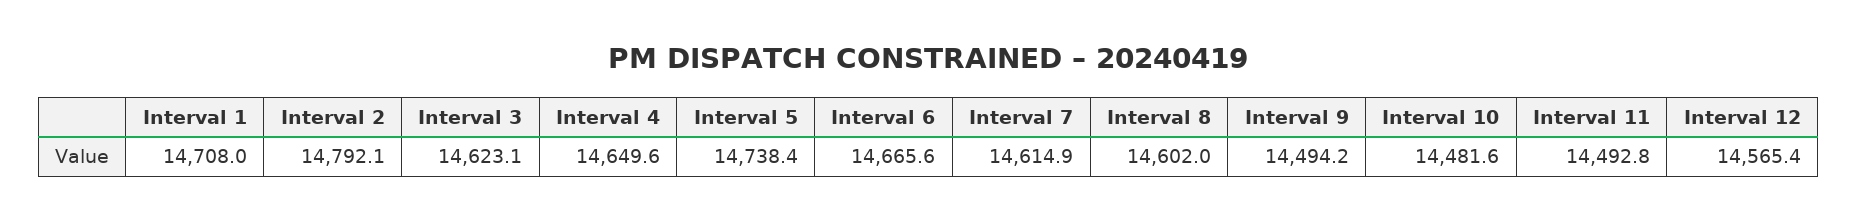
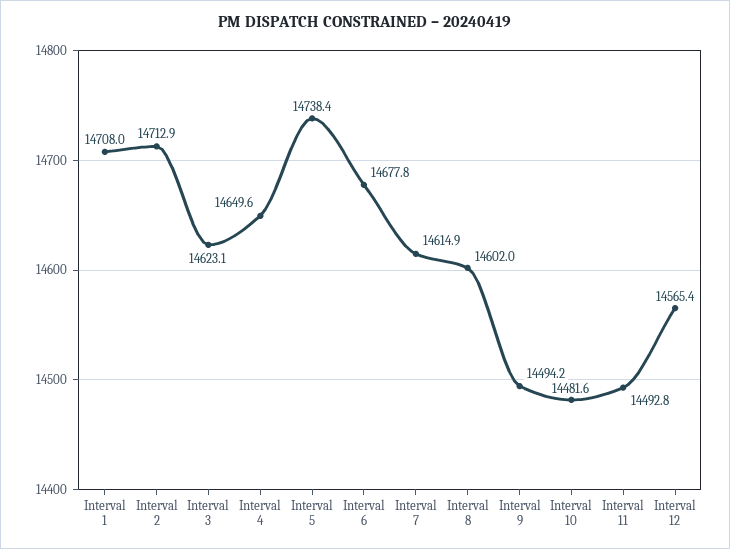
  {
    "Interval 1": 14708,
-   "Interval 2": 14792.1,
+   "Interval 2": 14712.9,
    "Interval 3": 14623.1,
    "Interval 4": 14649.6,
    "Interval 5": 14738.4,
-   "Interval 6": 14665.6,
+   "Interval 6": 14677.8,
    "Interval 7": 14614.9,
    "Interval 8": 14602,
    "Interval 9": 14494.2,
    "Interval 10": 14481.6,
    "Interval 11": 14492.8,
    "Interval 12": 14565.4
  }

